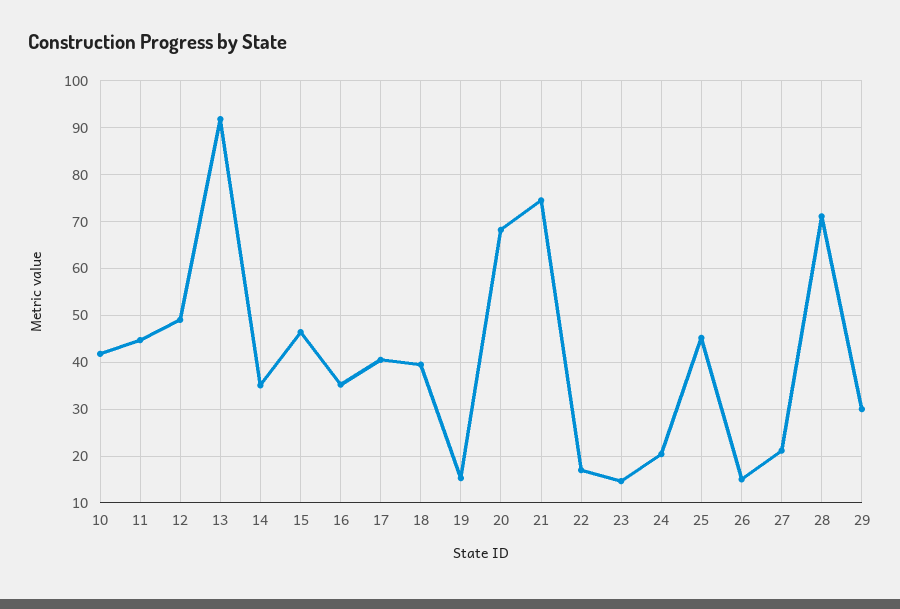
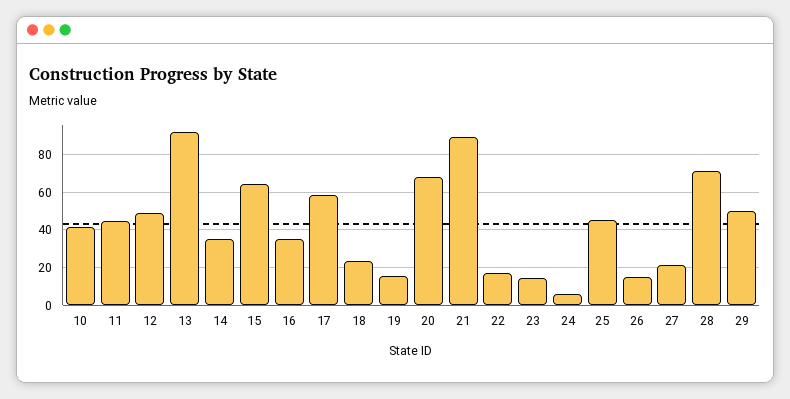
  {
    "10": 42,
    "11": 44,
    "12": 50,
    "13": 92,
    "14": 36,
-   "15": 46,
+   "15": 65,
    "16": 36,
-   "17": 40,
+   "17": 60,
-   "18": 40,
+   "18": 25,
    "19": 16,
    "20": 68,
-   "21": 74,
+   "21": 90,
    "22": 18,
    "23": 14,
-   "24": 20,
+   "24": 5,
    "25": 46,
    "26": 16,
    "27": 22,
    "28": 72,
-   "29": 30
+   "29": 50
  }

